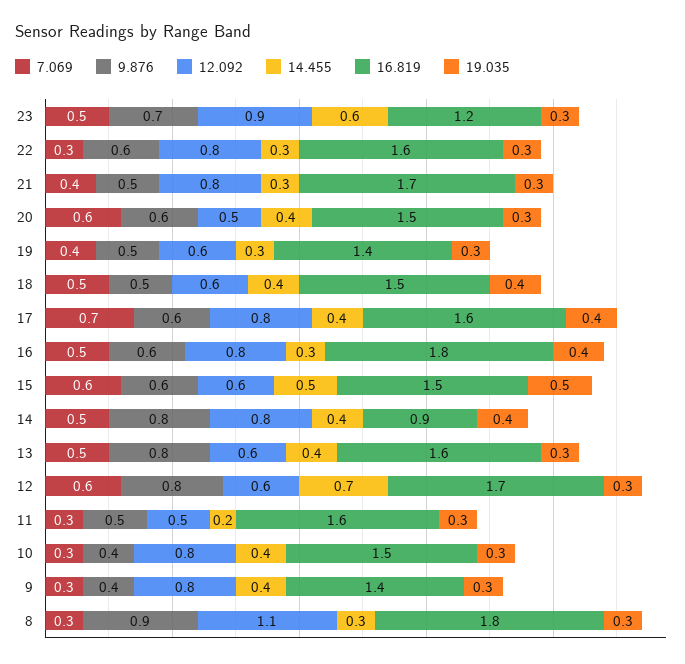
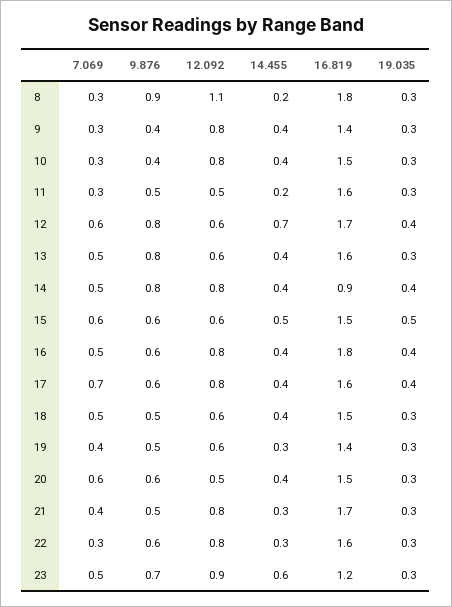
  {
    "7.069": {
      "23": 0.5,
      "22": 0.3,
      "21": 0.4,
      "20": 0.6,
      "19": 0.4,
      "18": 0.5,
      "17": 0.7,
      "16": 0.5,
      "15": 0.6,
      "14": 0.5,
      "13": 0.5,
      "12": 0.6,
      "11": 0.3,
      "10": 0.3,
      "9": 0.3,
      "8": 0.3
    },
    "9.876": {
      "23": 0.7,
      "22": 0.6,
      "21": 0.5,
      "20": 0.6,
      "19": 0.5,
      "18": 0.5,
      "17": 0.6,
      "16": 0.6,
      "15": 0.6,
      "14": 0.8,
      "13": 0.8,
      "12": 0.8,
      "11": 0.5,
      "10": 0.4,
      "9": 0.4,
      "8": 0.9
    },
    "12.092": {
      "23": 0.9,
      "22": 0.8,
      "21": 0.8,
      "20": 0.5,
      "19": 0.6,
      "18": 0.6,
      "17": 0.8,
      "16": 0.8,
      "15": 0.6,
      "14": 0.8,
      "13": 0.6,
      "12": 0.6,
      "11": 0.5,
      "10": 0.8,
      "9": 0.8,
      "8": 1.1
    },
    "14.455": {
      "23": 0.6,
      "22": 0.3,
      "21": 0.3,
      "20": 0.4,
      "19": 0.3,
      "18": 0.4,
      "17": 0.4,
-     "16": 0.3,
+     "16": 0.4,
      "15": 0.5,
      "14": 0.4,
      "13": 0.4,
      "12": 0.7,
      "11": 0.2,
      "10": 0.4,
      "9": 0.4,
-     "8": 0.3
+     "8": 0.2
    },
    "16.819": {
      "23": 1.2,
      "22": 1.6,
      "21": 1.7,
      "20": 1.5,
      "19": 1.4,
      "18": 1.5,
      "17": 1.6,
      "16": 1.8,
      "15": 1.5,
      "14": 0.9,
      "13": 1.6,
      "12": 1.7,
      "11": 1.6,
      "10": 1.5,
      "9": 1.4,
      "8": 1.8
    },
    "19.035": {
      "23": 0.3,
      "22": 0.3,
      "21": 0.3,
      "20": 0.3,
      "19": 0.3,
-     "18": 0.4,
+     "18": 0.3,
      "17": 0.4,
      "16": 0.4,
      "15": 0.5,
      "14": 0.4,
      "13": 0.3,
-     "12": 0.3,
+     "12": 0.4,
      "11": 0.3,
      "10": 0.3,
      "9": 0.3,
      "8": 0.3
    }
  }

